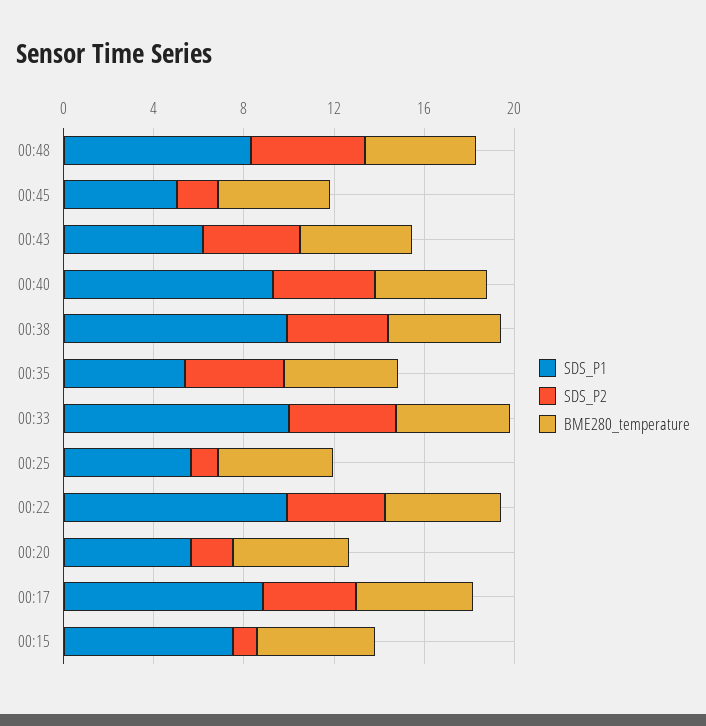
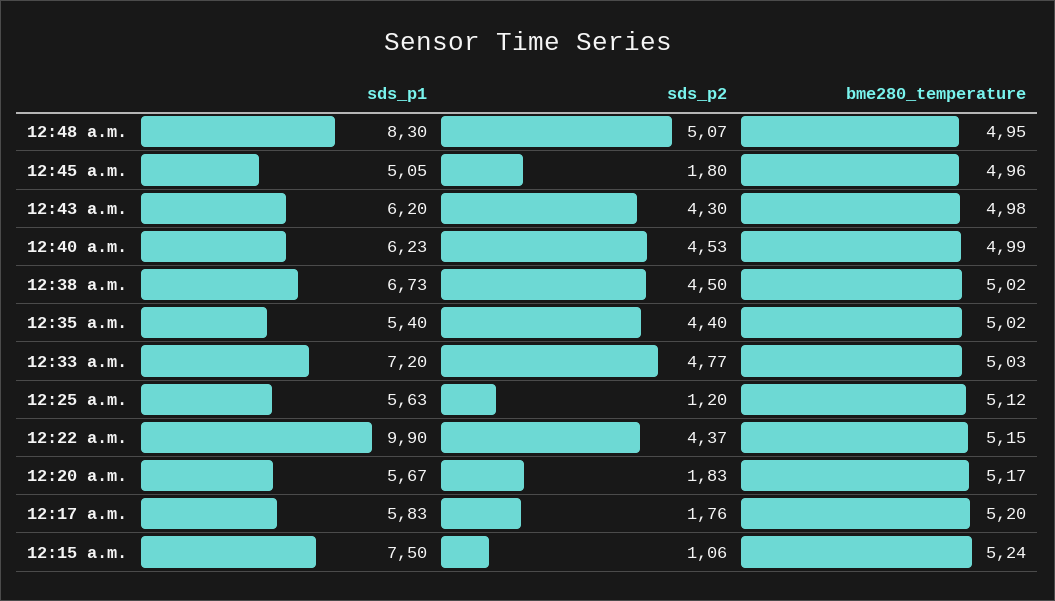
  {
    "SDS_P1": {
      "00:48": 8.3,
      "00:45": 5.05,
      "00:43": 6.2,
-     "00:40": 9,
+     "00:40": 6.23,
-     "00:38": 10,
+     "00:38": 6.73,
      "00:35": 5.4,
-     "00:33": 10,
+     "00:33": 7.2,
      "00:25": 5.63,
      "00:22": 9.9,
      "00:20": 5.67,
-     "00:17": 9,
+     "00:17": 5.83,
      "00:15": 7.5
    },
    "SDS_P2": {
      "00:48": 5.07,
      "00:45": 1.8,
      "00:43": 4.3,
      "00:40": 4.53,
      "00:38": 4.5,
      "00:35": 4.4,
      "00:33": 4.77,
      "00:25": 1.2,
      "00:22": 4.37,
      "00:20": 1.83,
-     "00:17": 4,
+     "00:17": 1.76,
      "00:15": 1.06
    },
    "BME280_temperature": {
      "00:48": 4.95,
      "00:45": 4.96,
      "00:43": 4.98,
      "00:40": 4.99,
      "00:38": 5.02,
      "00:35": 5.02,
      "00:33": 5.03,
      "00:25": 5.12,
      "00:22": 5.15,
      "00:20": 5.17,
      "00:17": 5.2,
      "00:15": 5.24
    }
  }

